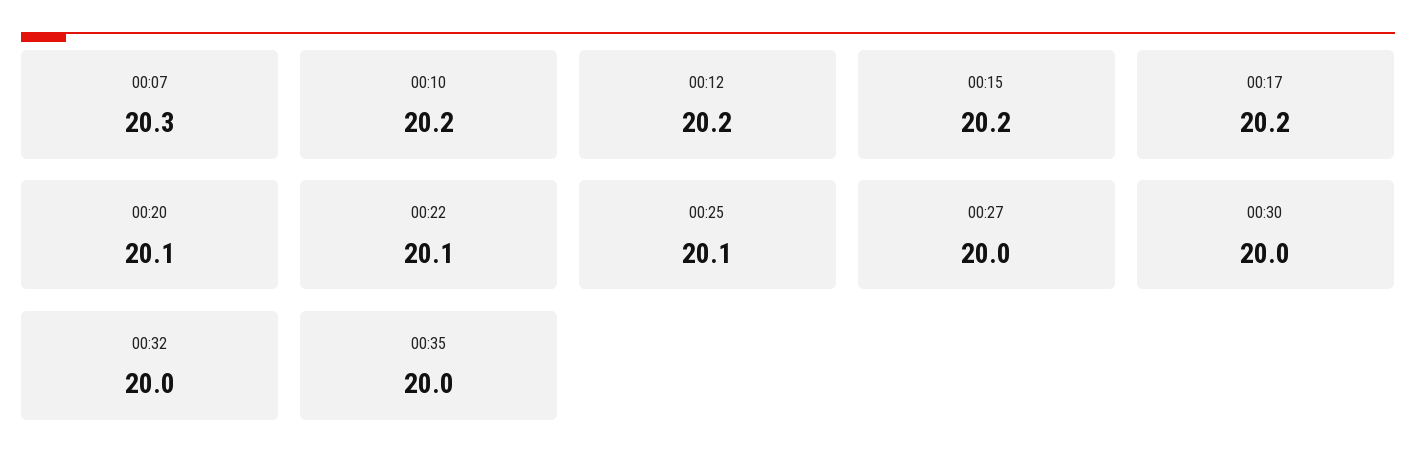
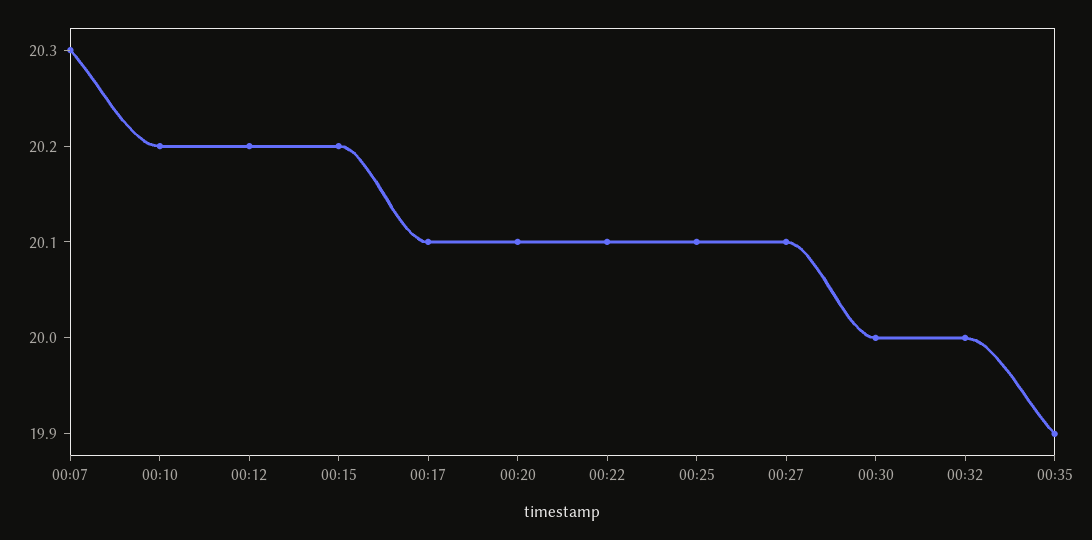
  {
    "00:07": 20.3,
    "00:10": 20.2,
    "00:12": 20.2,
    "00:15": 20.2,
-   "00:17": 20.2,
+   "00:17": 20.1,
    "00:20": 20.1,
    "00:22": 20.1,
    "00:25": 20.1,
-   "00:27": 20,
+   "00:27": 20.1,
    "00:30": 20,
    "00:32": 20,
-   "00:35": 20
+   "00:35": 19.9
  }

